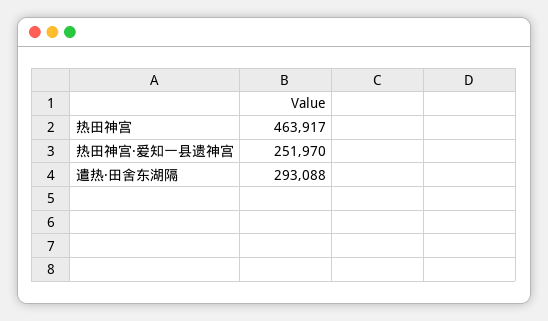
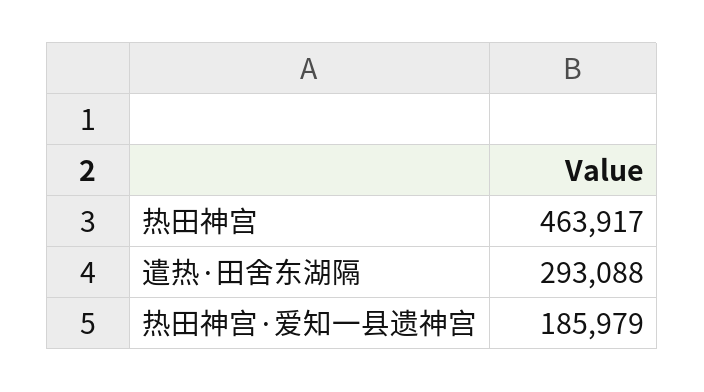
  {
    "热田神宫": 463917,
-   "热田神宫·爱知一县遗神宫": 251970,
+   "热田神宫·爱知一县遗神宫": 185979,
    "遣热·田舍东湖隔": 293088
  }

